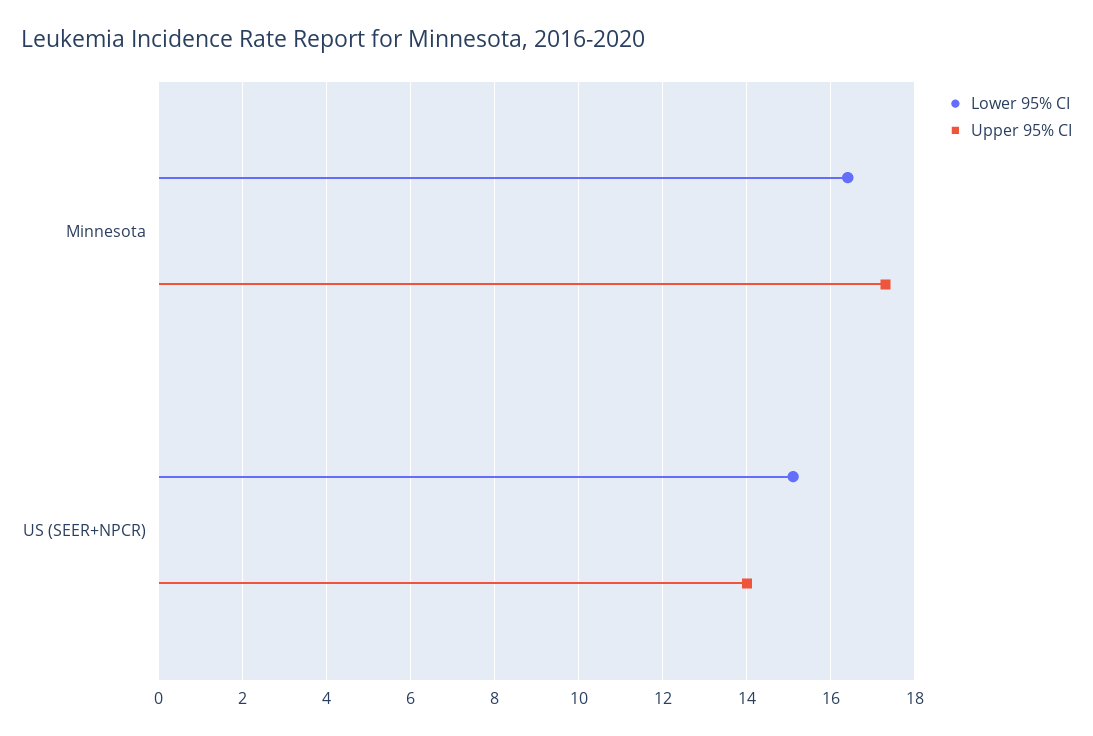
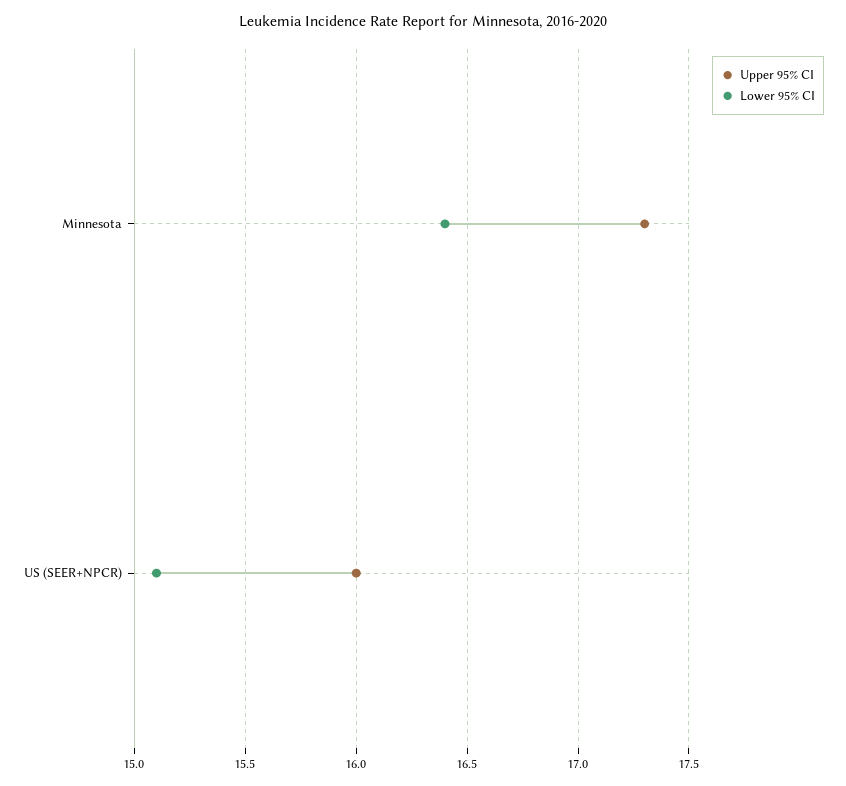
  {
    "Lower 95% CI": {
      "Minnesota": 16.4,
      "US (SEER+NPCR)": 15.1
    },
    "Upper 95% CI": {
      "Minnesota": 17.3,
-     "US (SEER+NPCR)": 14
+     "US (SEER+NPCR)": 16
    }
  }

